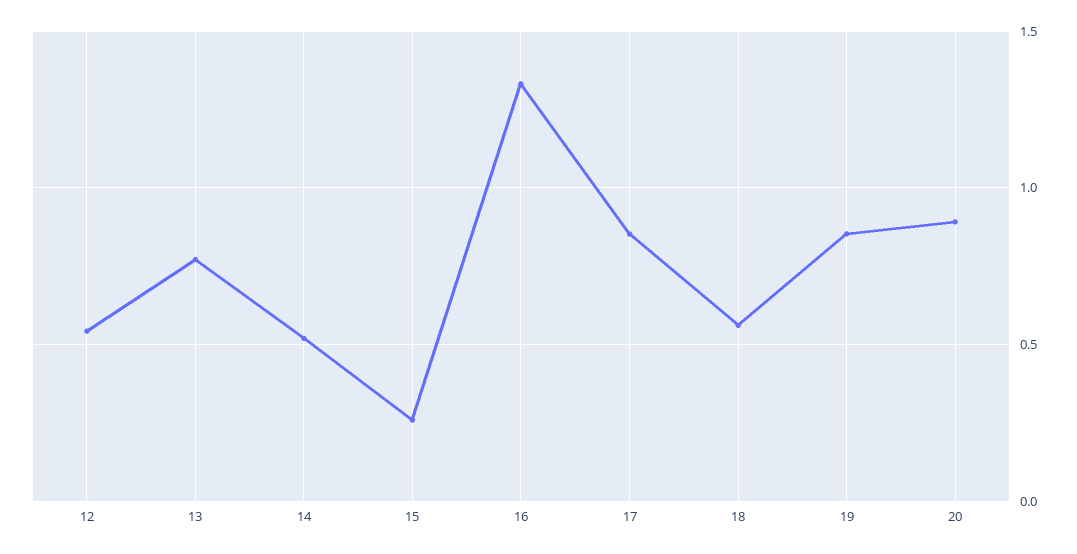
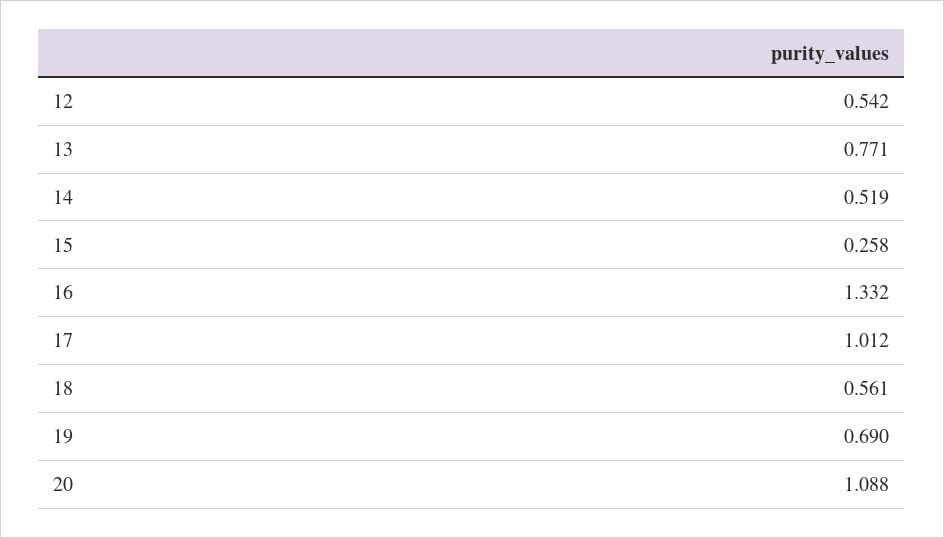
  {
    "12": 0.542,
    "13": 0.771,
    "14": 0.519,
    "15": 0.258,
    "16": 1.332,
-   "17": 0.85,
+   "17": 1.012,
    "18": 0.561,
-   "19": 0.85,
+   "19": 0.69,
-   "20": 0.9
+   "20": 1.088
  }

